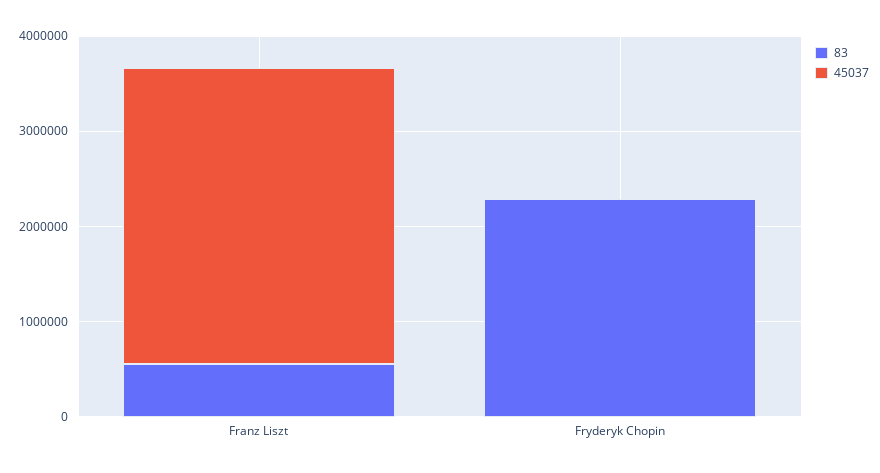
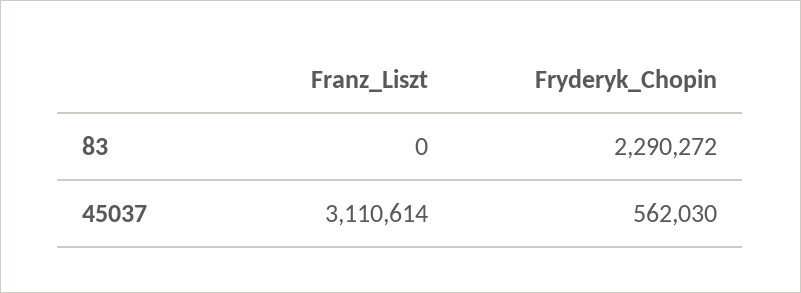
  {
    "83": {
-     "Franz Liszt": 600000,
+     "Franz Liszt": 0,
      "Fryderyk Chopin": 2290272
    },
    "45037": {
      "Franz Liszt": 3110614,
-     "Fryderyk Chopin": 0
+     "Fryderyk Chopin": 562030
    }
  }

